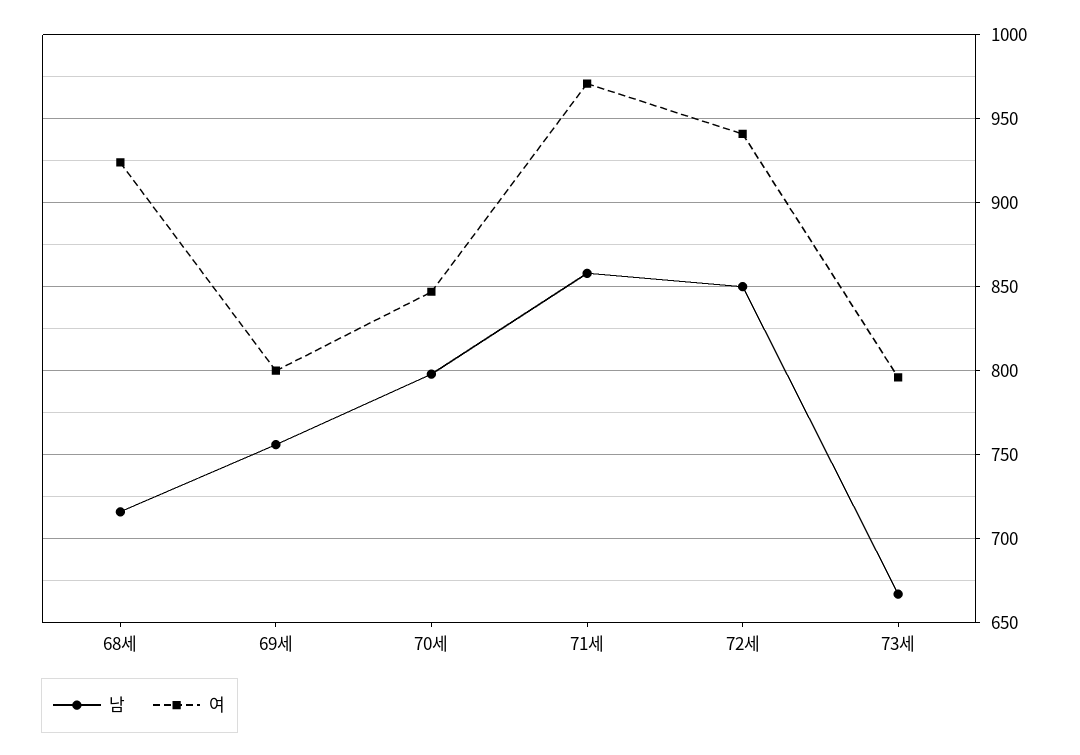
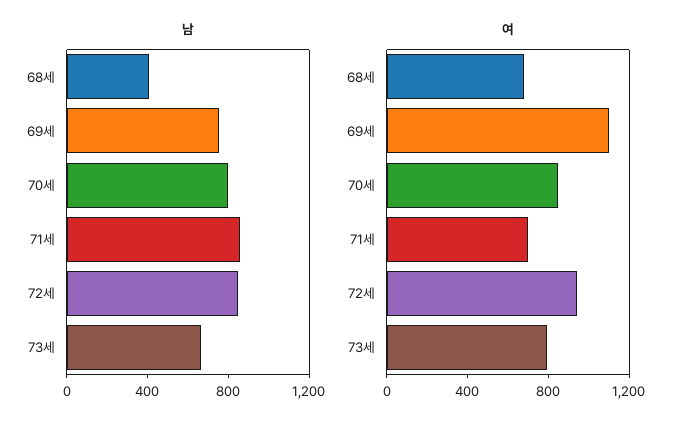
  {
    "남": {
-     "68세": 715,
+     "68세": 400,
      "69세": 755,
      "70세": 800,
      "71세": 860,
      "72세": 850,
      "73세": 665
    },
    "여": {
-     "68세": 925,
+     "68세": 700,
-     "69세": 800,
+     "69세": 1100,
      "70세": 845,
-     "71세": 970,
+     "71세": 700,
      "72세": 940,
      "73세": 795
    }
  }

